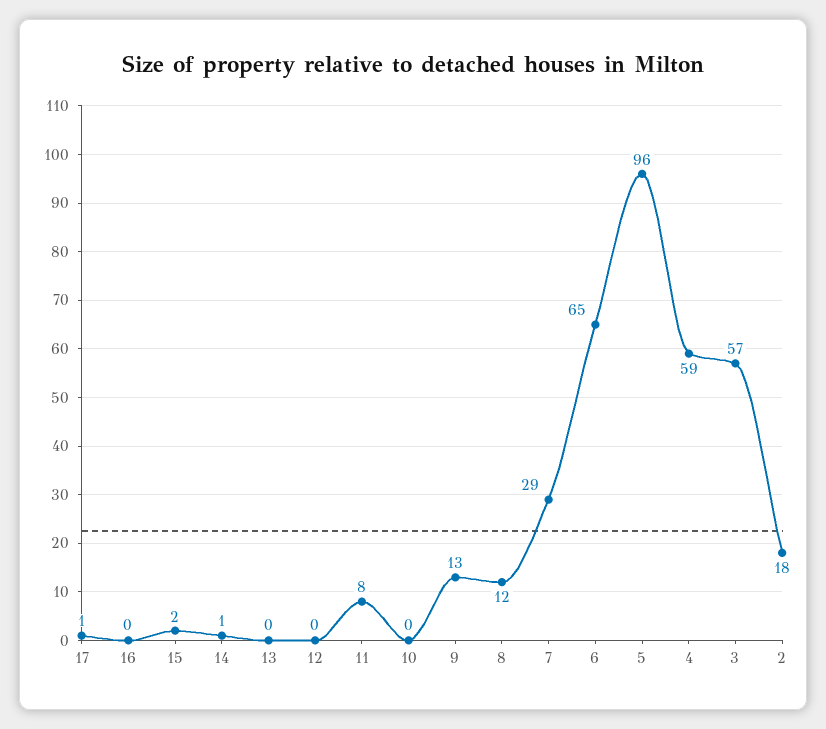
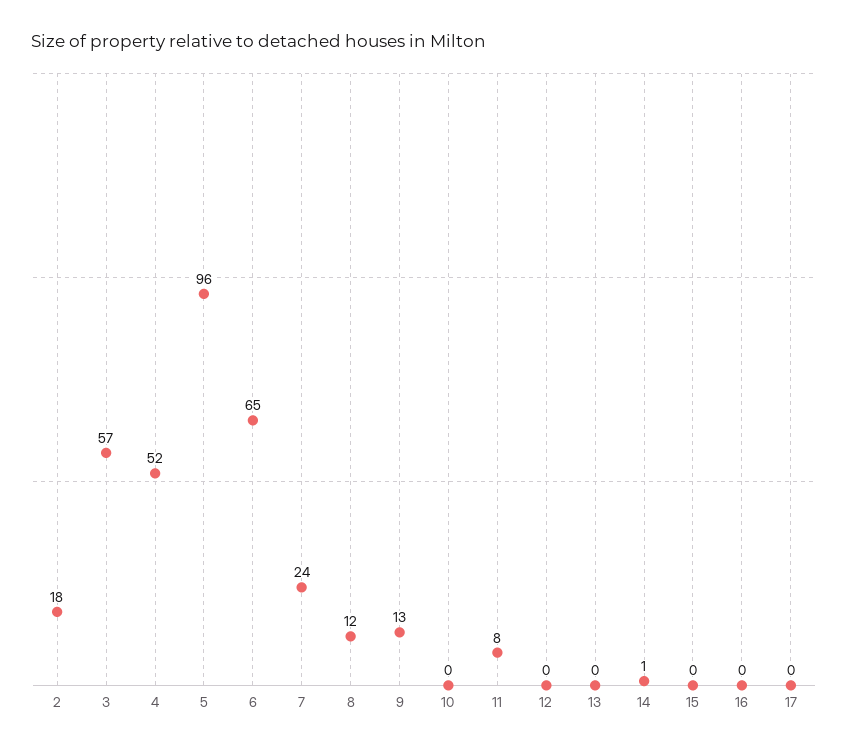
  {
-   "17": 1,
+   "17": 0,
    "16": 0,
-   "15": 2,
+   "15": 0,
    "14": 1,
    "13": 0,
    "12": 0,
    "11": 8,
    "10": 0,
    "9": 13,
    "8": 12,
-   "7": 29,
+   "7": 24,
    "6": 65,
    "5": 96,
-   "4": 59,
+   "4": 52,
    "3": 57,
    "2": 18
  }

